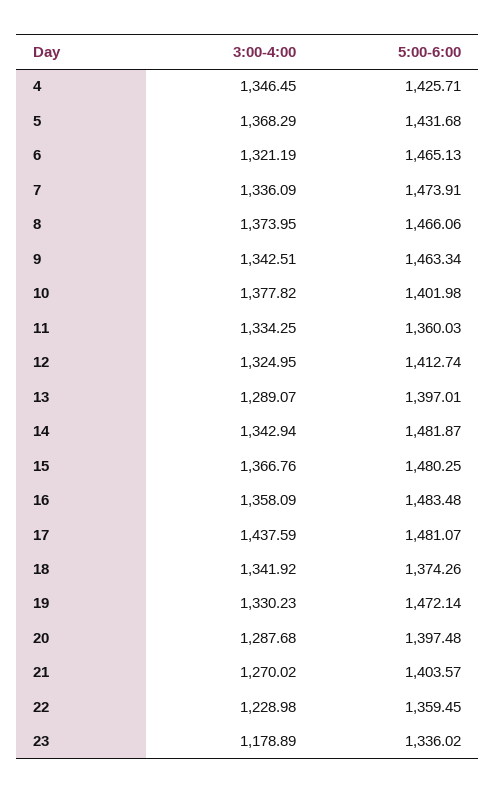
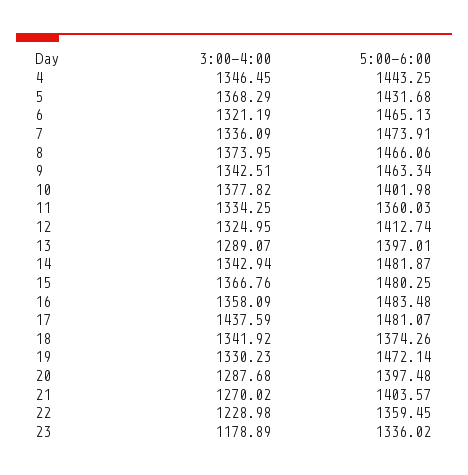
  {
    "3:00-4:00": {
      "4": 1346.45,
      "5": 1368.29,
      "6": 1321.19,
      "7": 1336.09,
      "8": 1373.95,
      "9": 1342.51,
      "10": 1377.82,
      "11": 1334.25,
      "12": 1324.95,
      "13": 1289.07,
      "14": 1342.94,
      "15": 1366.76,
      "16": 1358.09,
      "17": 1437.59,
      "18": 1341.92,
      "19": 1330.23,
      "20": 1287.68,
      "21": 1270.02,
      "22": 1228.98,
      "23": 1178.89
    },
    "5:00-6:00": {
-     "4": 1425.71,
+     "4": 1443.25,
      "5": 1431.68,
      "6": 1465.13,
      "7": 1473.91,
      "8": 1466.06,
      "9": 1463.34,
      "10": 1401.98,
      "11": 1360.03,
      "12": 1412.74,
      "13": 1397.01,
      "14": 1481.87,
      "15": 1480.25,
      "16": 1483.48,
      "17": 1481.07,
      "18": 1374.26,
      "19": 1472.14,
      "20": 1397.48,
      "21": 1403.57,
      "22": 1359.45,
      "23": 1336.02
    }
  }

